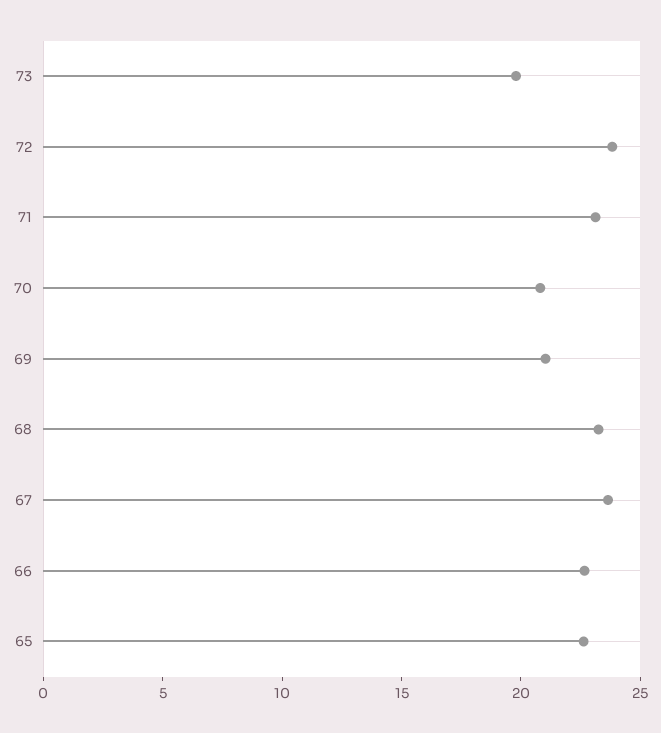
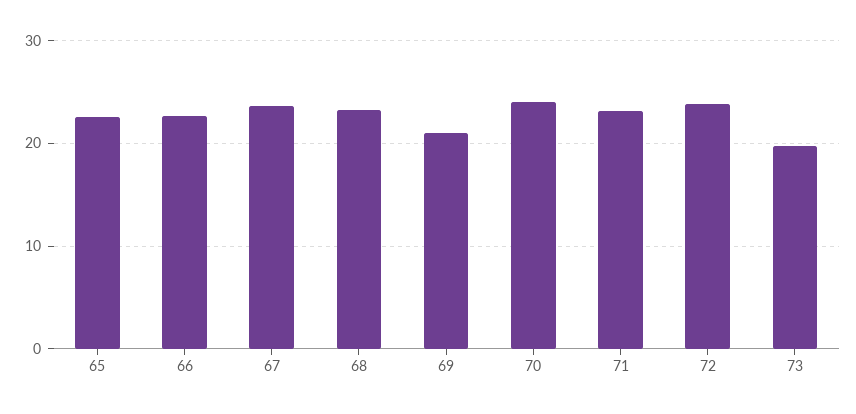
  {
    "73": 20,
    "72": 24,
    "71": 23,
-   "70": 21,
+   "70": 24,
    "69": 21,
    "68": 23,
    "67": 24,
    "66": 23,
    "65": 23
  }

